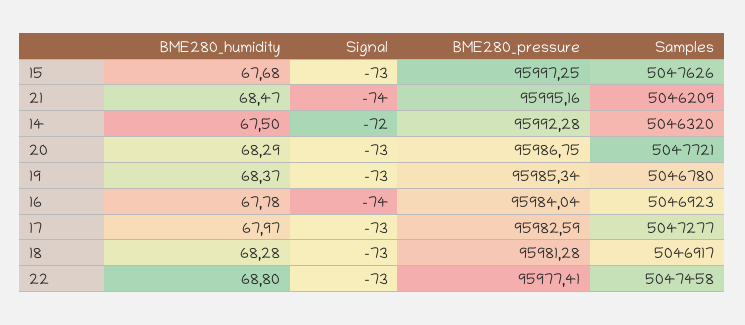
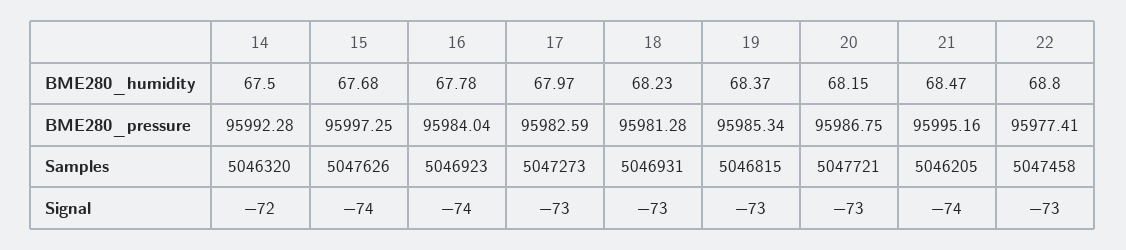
  {
    "BME280_humidity": {
      "15": 67.68,
      "21": 68.47,
      "14": 67.5,
-     "20": 68.29,
+     "20": 68.15,
      "19": 68.37,
      "16": 67.78,
      "17": 67.97,
-     "18": 68.28,
+     "18": 68.23,
      "22": 68.8
    },
    "Signal": {
-     "15": -73,
+     "15": -74,
      "21": -74,
      "14": -72,
      "20": -73,
      "19": -73,
      "16": -74,
      "17": -73,
      "18": -73,
      "22": -73
    },
    "BME280_pressure": {
      "15": 95997.25,
      "21": 95995.16,
      "14": 95992.28,
      "20": 95986.75,
      "19": 95985.34,
      "16": 95984.04,
      "17": 95982.59,
      "18": 95981.28,
      "22": 95977.41
    },
    "Samples": {
      "15": 5047626,
-     "21": 5046209,
+     "21": 5046205,
      "14": 5046320,
      "20": 5047721,
-     "19": 5046780,
+     "19": 5046815,
      "16": 5046923,
-     "17": 5047277,
+     "17": 5047273,
-     "18": 5046917,
+     "18": 5046931,
      "22": 5047458
    }
  }

